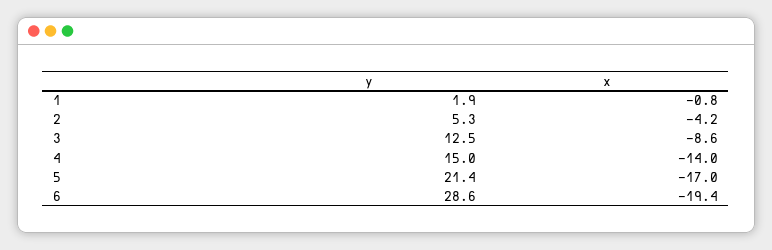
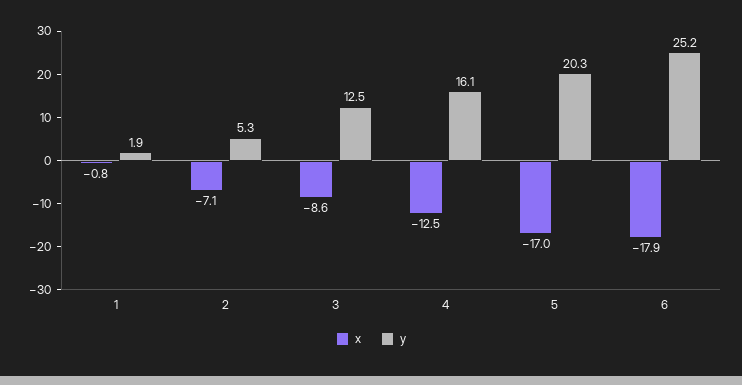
  {
    "y": {
      "1": 1.9,
      "2": 5.3,
      "3": 12.5,
-     "4": 15,
+     "4": 16.1,
-     "5": 21.4,
+     "5": 20.3,
-     "6": 28.6
+     "6": 25.2
    },
    "x": {
      "1": -0.8,
-     "2": -4.2,
+     "2": -7.1,
      "3": -8.6,
-     "4": -14,
+     "4": -12.5,
      "5": -17,
-     "6": -19.4
+     "6": -17.9
    }
  }

